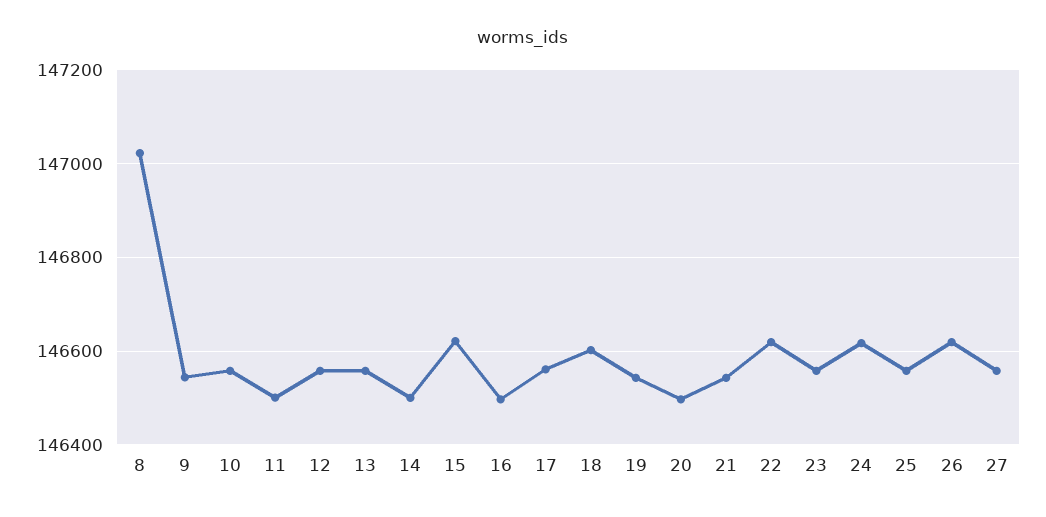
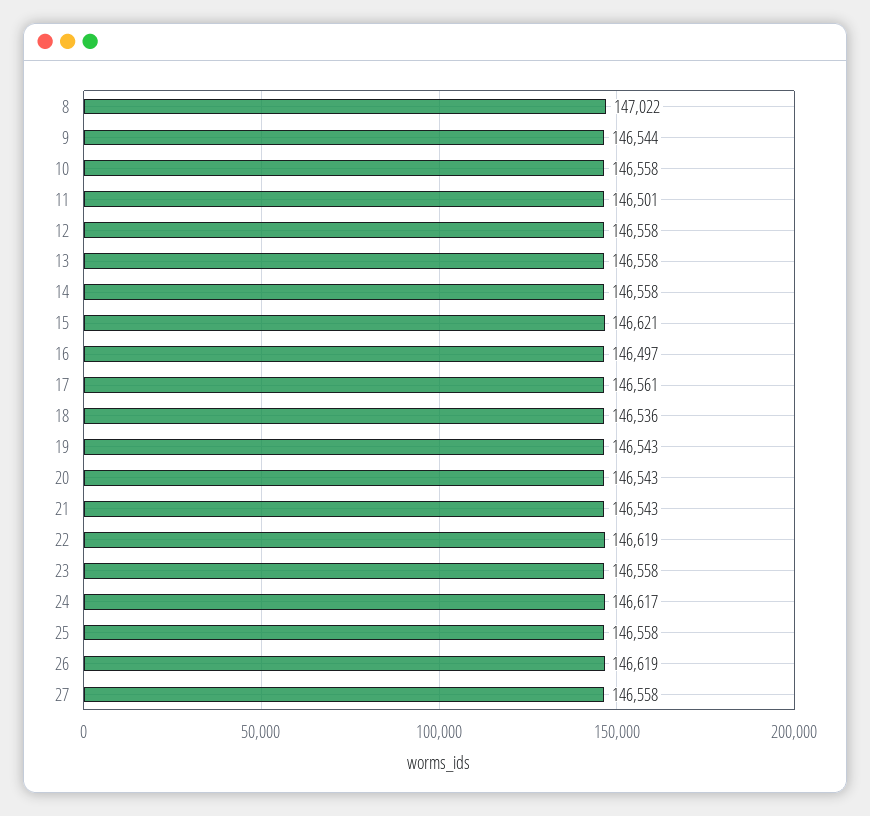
  {
    "8": 147022,
    "9": 146544,
    "10": 146558,
    "11": 146501,
    "12": 146558,
    "13": 146558,
-   "14": 146500,
+   "14": 146558,
    "15": 146621,
    "16": 146497,
    "17": 146561,
-   "18": 146600,
+   "18": 146536,
    "19": 146543,
-   "20": 146500,
+   "20": 146543,
    "21": 146543,
    "22": 146619,
    "23": 146558,
    "24": 146617,
    "25": 146558,
    "26": 146619,
    "27": 146558
  }

